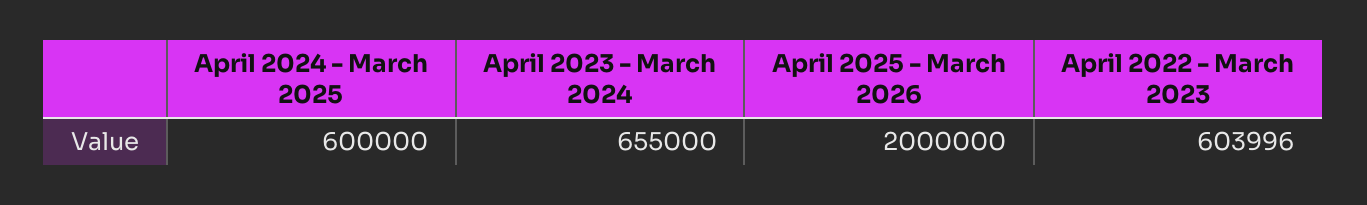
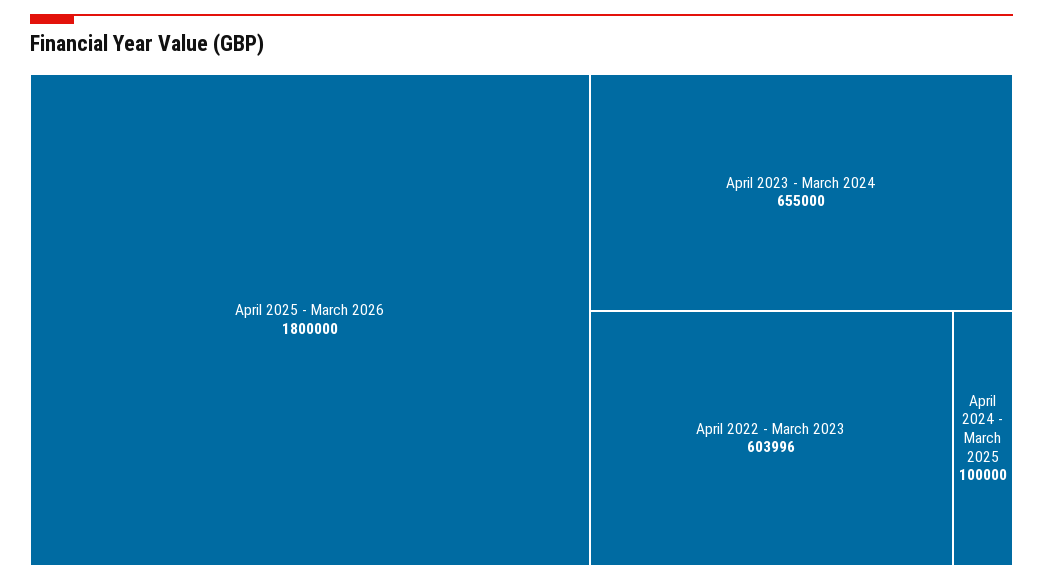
  {
-   "April 2024 - March 2025": 600000,
+   "April 2024 - March 2025": 100000,
    "April 2023 - March 2024": 655000,
-   "April 2025 - March 2026": 2000000,
+   "April 2025 - March 2026": 1800000,
    "April 2022 - March 2023": 603996
  }

